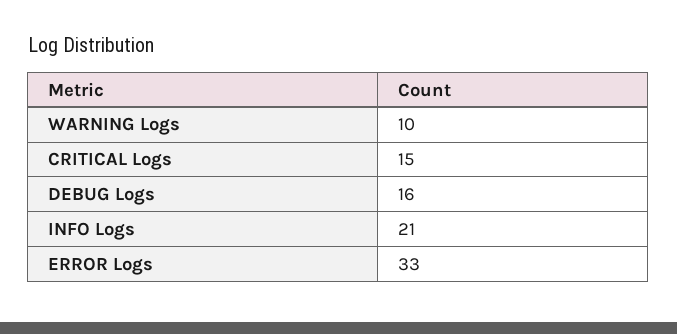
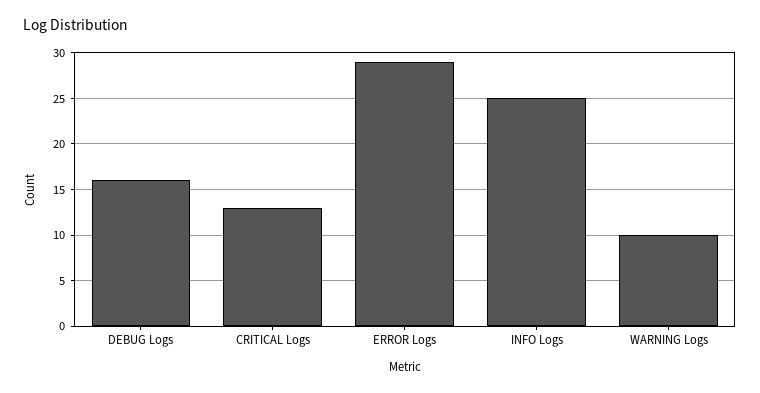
  {
    "WARNING Logs": 10,
-   "CRITICAL Logs": 15,
+   "CRITICAL Logs": 13,
    "DEBUG Logs": 16,
-   "INFO Logs": 21,
+   "INFO Logs": 25,
-   "ERROR Logs": 33
+   "ERROR Logs": 29
  }

